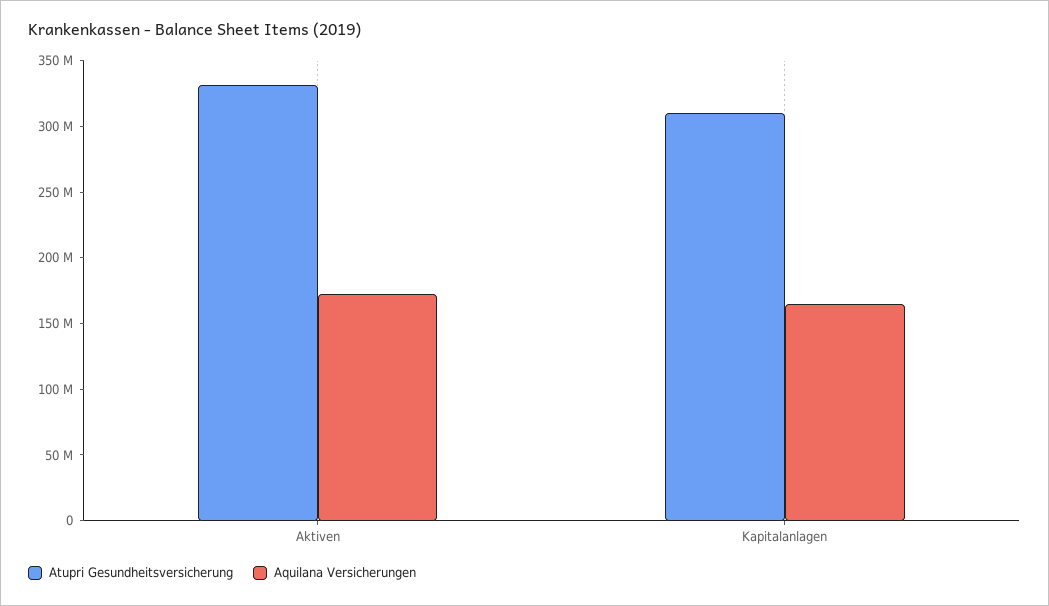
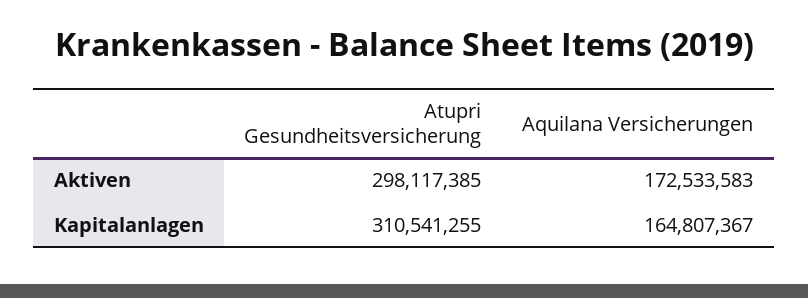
  {
    "Atupri Gesundheitsversicherung": {
-     "Aktiven": 330000000,
+     "Aktiven": 298117385,
      "Kapitalanlagen": 310541255
    },
    "Aquilana Versicherungen": {
      "Aktiven": 172533583,
      "Kapitalanlagen": 164807367
    }
  }

